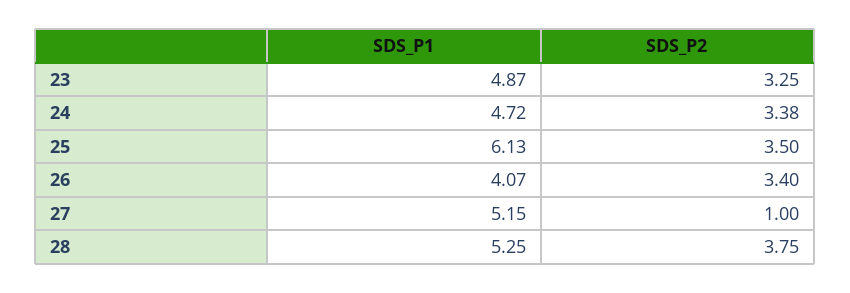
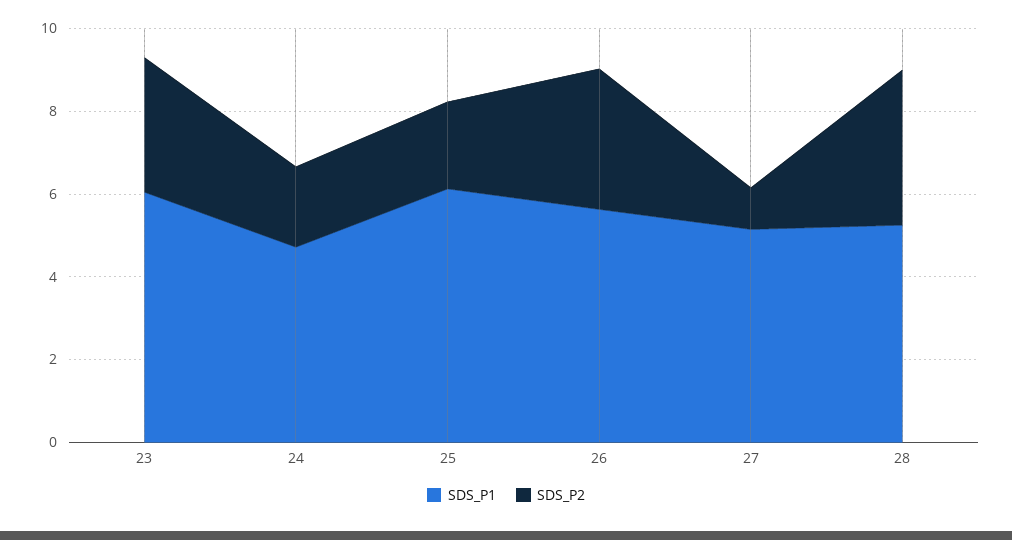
  {
    "SDS_P1": {
-     "23": 4.87,
+     "23": 6,
      "24": 4.72,
      "25": 6.13,
-     "26": 4.07,
+     "26": 5.5,
      "27": 5.15,
      "28": 5.25
    },
    "SDS_P2": {
      "23": 3.25,
-     "24": 3.38,
+     "24": 2,
-     "25": 3.5,
+     "25": 2,
      "26": 3.4,
      "27": 1,
      "28": 3.75
    }
  }

